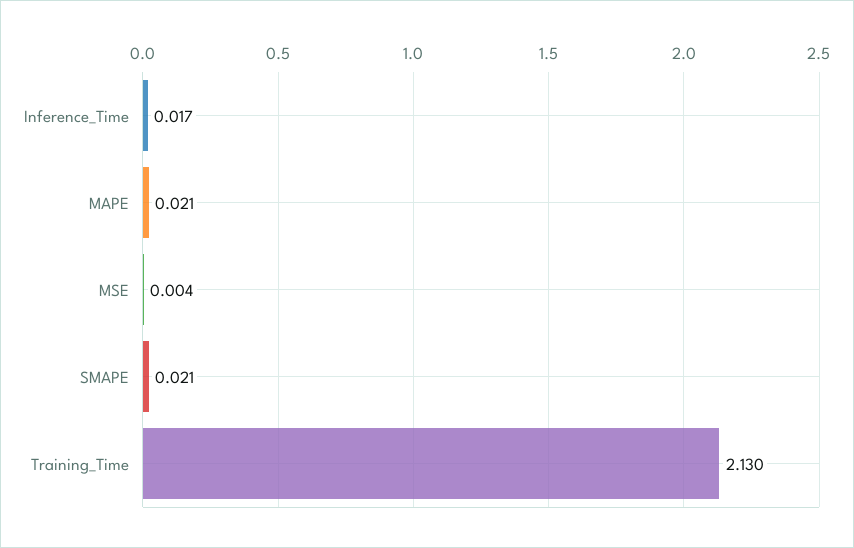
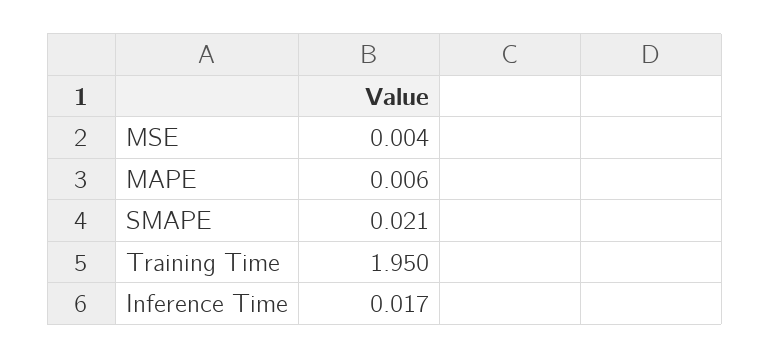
  {
    "Inference_Time": 0.017,
-   "MAPE": 0.021,
+   "MAPE": 0.006,
    "MSE": 0.004,
    "SMAPE": 0.021,
-   "Training_Time": 2.13
+   "Training_Time": 1.95
  }

